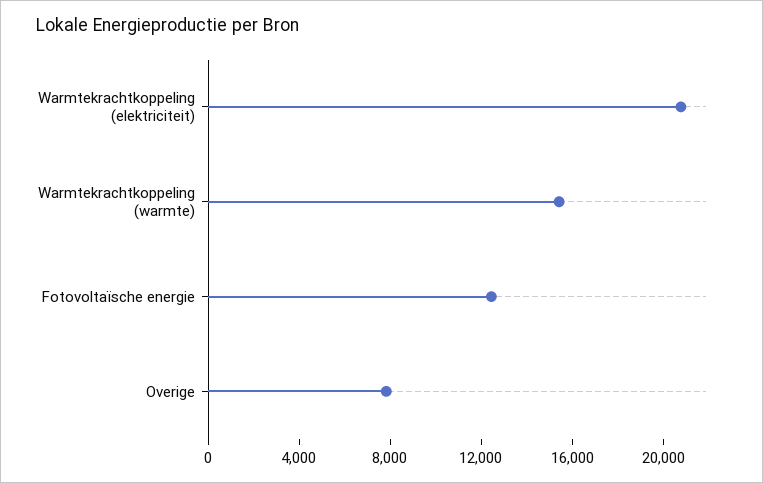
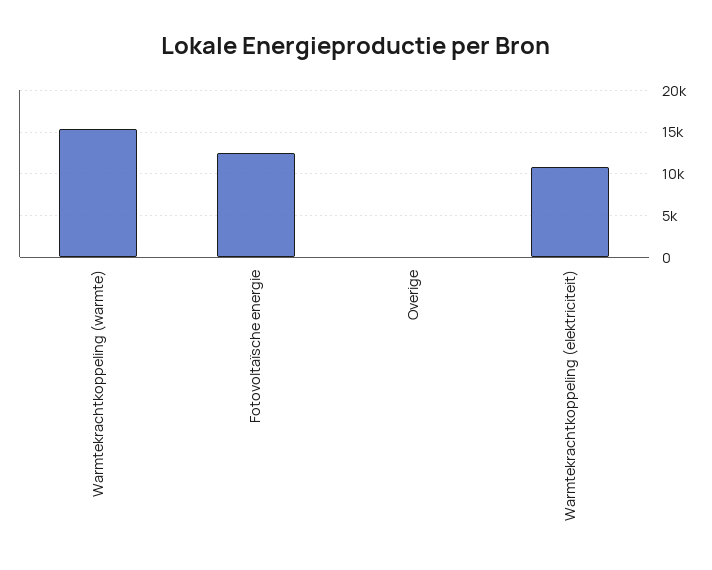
  {
-   "Warmtekrachtkoppeling (elektriciteit)": 21000,
+   "Warmtekrachtkoppeling (elektriciteit)": 11000,
    "Warmtekrachtkoppeling (warmte)": 15000,
    "Fotovoltaïsche energie": 12000,
-   "Overige": 8000
+   "Overige": 0
  }

